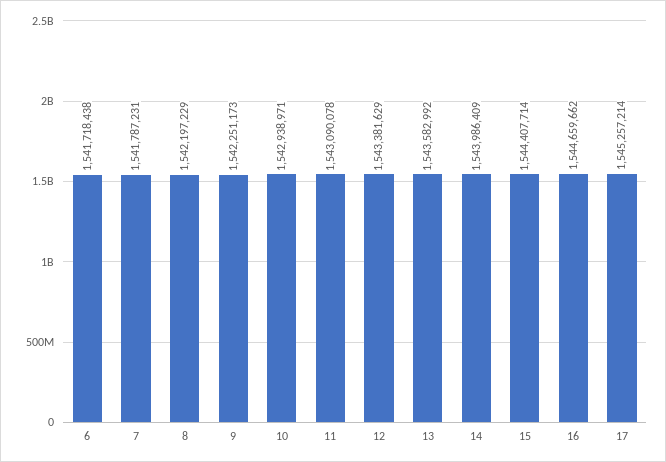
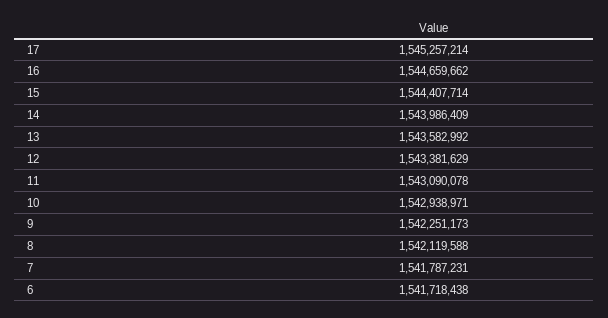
  {
    "6": 1541718438,
    "7": 1541787231,
-   "8": 1542197229,
+   "8": 1542119588,
    "9": 1542251173,
    "10": 1542938971,
    "11": 1543090078,
    "12": 1543381629,
    "13": 1543582992,
    "14": 1543986409,
    "15": 1544407714,
    "16": 1544659662,
    "17": 1545257214
  }

